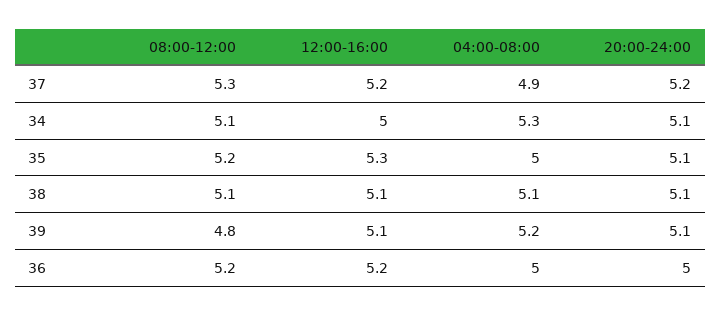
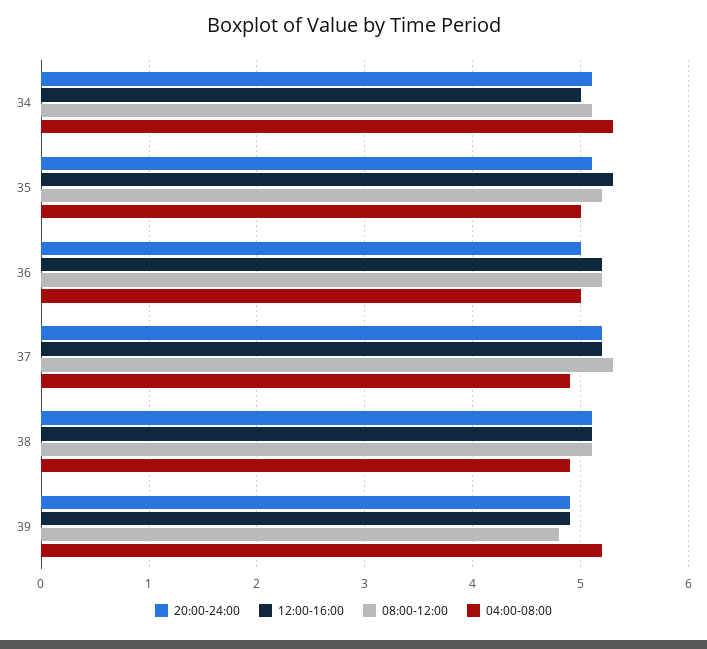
  {
    "08:00-12:00": {
      "37": 5.3,
      "34": 5.1,
      "35": 5.2,
      "38": 5.1,
      "39": 4.8,
      "36": 5.2
    },
    "12:00-16:00": {
      "37": 5.2,
      "34": 5,
      "35": 5.3,
      "38": 5.1,
-     "39": 5.1,
+     "39": 4.9,
      "36": 5.2
    },
    "04:00-08:00": {
      "37": 4.9,
      "34": 5.3,
      "35": 5,
-     "38": 5.1,
+     "38": 4.9,
      "39": 5.2,
      "36": 5
    },
    "20:00-24:00": {
      "37": 5.2,
      "34": 5.1,
      "35": 5.1,
      "38": 5.1,
-     "39": 5.1,
+     "39": 4.9,
      "36": 5
    }
  }

